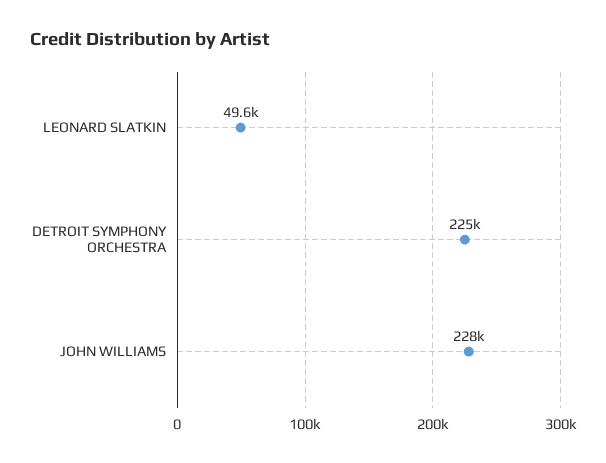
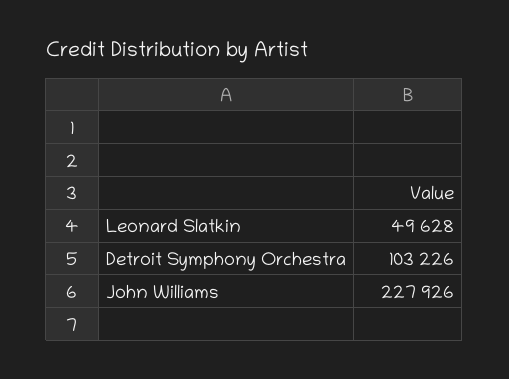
  {
    "LEONARD SLATKIN": 49628,
-   "DETROIT SYMPHONY ORCHESTRA": 225000,
+   "DETROIT SYMPHONY ORCHESTRA": 103226,
    "JOHN WILLIAMS": 227926
  }

